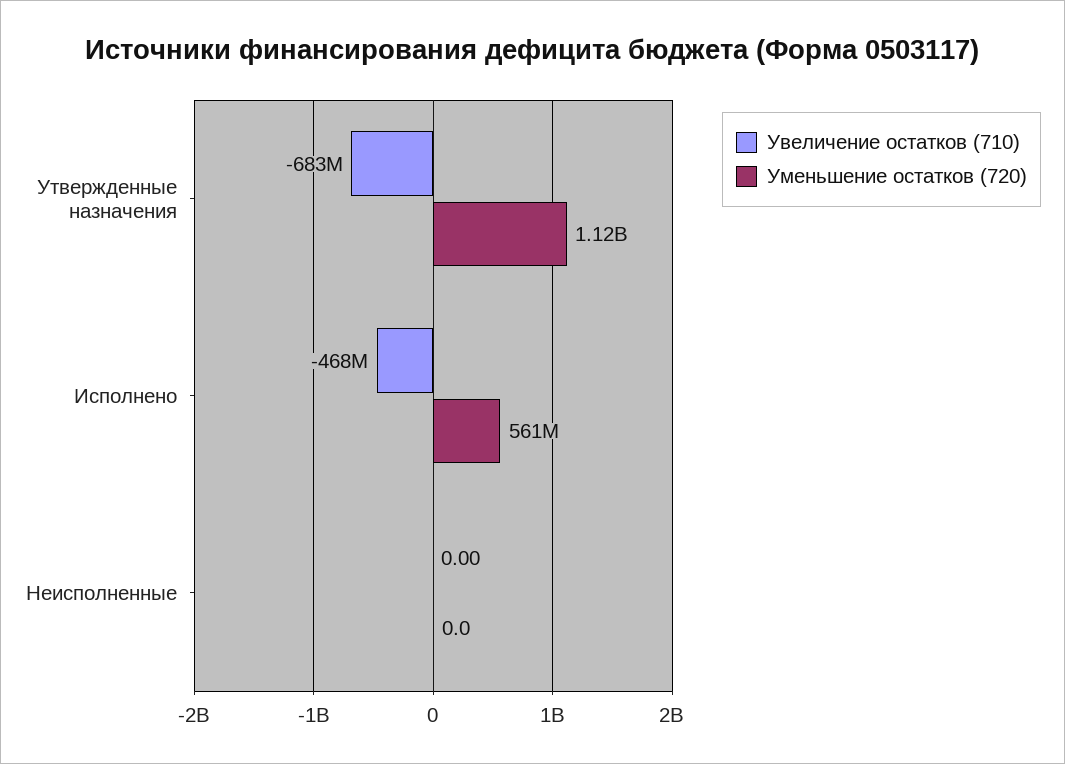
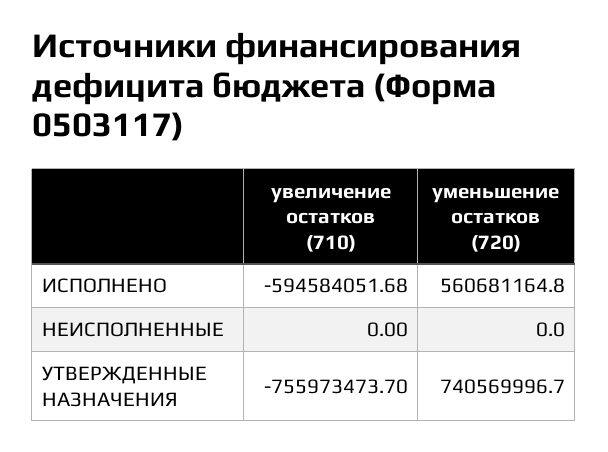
  {
    "Увеличение остатков (710)": {
-     "Утвержденные назначения": -683000000,
+     "Утвержденные назначения": -755973473.7,
-     "Исполнено": -468000000,
+     "Исполнено": -594584051.68,
      "Неисполненные": 0
    },
    "Уменьшение остатков (720)": {
-     "Утвержденные назначения": 1120000000,
+     "Утвержденные назначения": 740569996.7,
      "Исполнено": 560681164.8,
      "Неисполненные": 0
    }
  }

